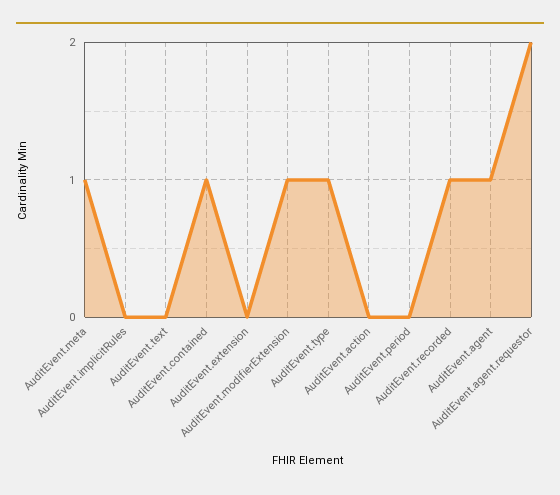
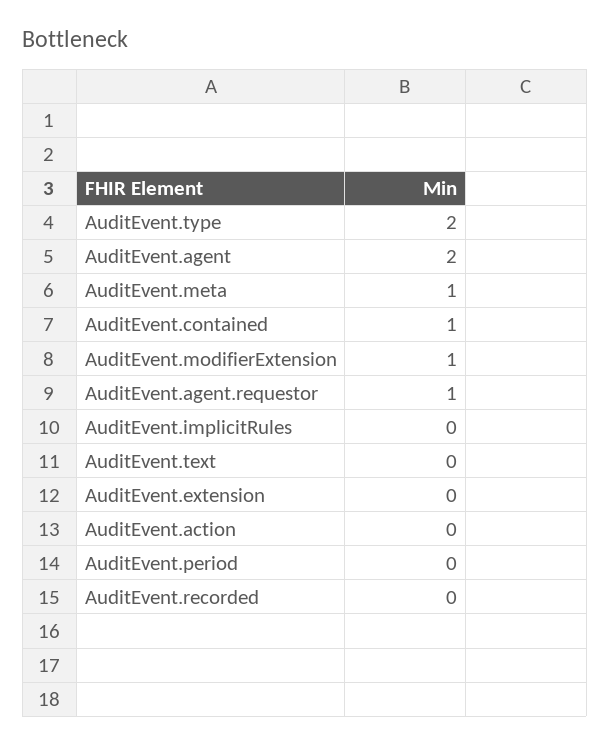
  {
    "AuditEvent.meta": 1,
    "AuditEvent.implicitRules": 0,
    "AuditEvent.text": 0,
    "AuditEvent.contained": 1,
    "AuditEvent.extension": 0,
    "AuditEvent.modifierExtension": 1,
-   "AuditEvent.type": 1,
+   "AuditEvent.type": 2,
    "AuditEvent.action": 0,
    "AuditEvent.period": 0,
-   "AuditEvent.recorded": 1,
+   "AuditEvent.recorded": 0,
-   "AuditEvent.agent": 1,
+   "AuditEvent.agent": 2,
-   "AuditEvent.agent.requestor": 2
+   "AuditEvent.agent.requestor": 1
  }

